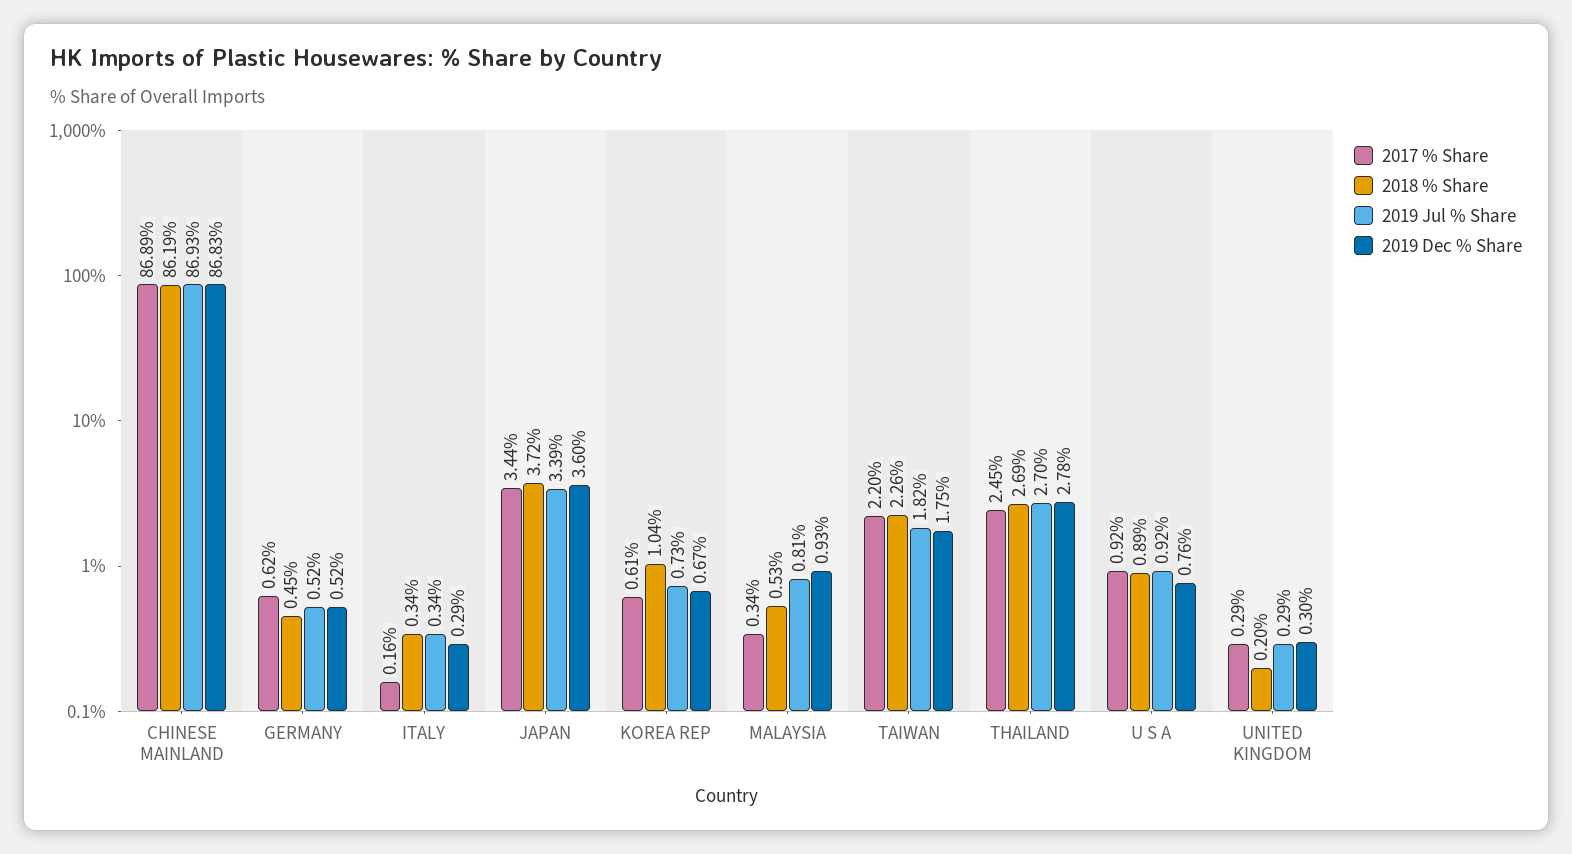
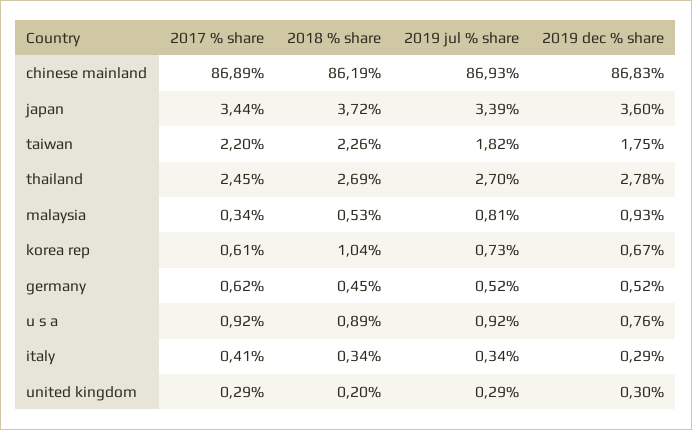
  {
    "2017 % Share": {
      "CHINESE MAINLAND": 86.89,
      "GERMANY": 0.62,
-     "ITALY": 0.16,
+     "ITALY": 0.41,
      "JAPAN": 3.44,
      "KOREA REP": 0.61,
      "MALAYSIA": 0.34,
      "TAIWAN": 2.2,
      "THAILAND": 2.45,
      "U S A": 0.92,
      "UNITED KINGDOM": 0.29
    },
    "2018 % Share": {
      "CHINESE MAINLAND": 86.19,
      "GERMANY": 0.45,
      "ITALY": 0.34,
      "JAPAN": 3.72,
      "KOREA REP": 1.04,
      "MALAYSIA": 0.53,
      "TAIWAN": 2.26,
      "THAILAND": 2.69,
      "U S A": 0.89,
      "UNITED KINGDOM": 0.2
    },
    "2019 Jul % Share": {
      "CHINESE MAINLAND": 86.93,
      "GERMANY": 0.52,
      "ITALY": 0.34,
      "JAPAN": 3.39,
      "KOREA REP": 0.73,
      "MALAYSIA": 0.81,
      "TAIWAN": 1.82,
      "THAILAND": 2.7,
      "U S A": 0.92,
      "UNITED KINGDOM": 0.29
    },
    "2019 Dec % Share": {
      "CHINESE MAINLAND": 86.83,
      "GERMANY": 0.52,
      "ITALY": 0.29,
      "JAPAN": 3.6,
      "KOREA REP": 0.67,
      "MALAYSIA": 0.93,
      "TAIWAN": 1.75,
      "THAILAND": 2.78,
      "U S A": 0.76,
      "UNITED KINGDOM": 0.3
    }
  }

